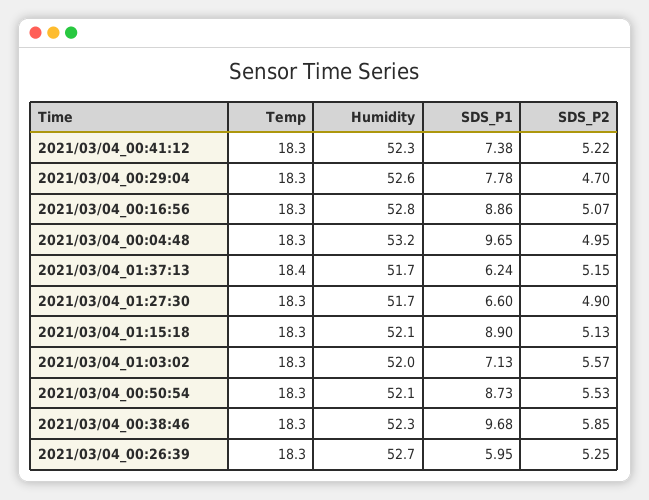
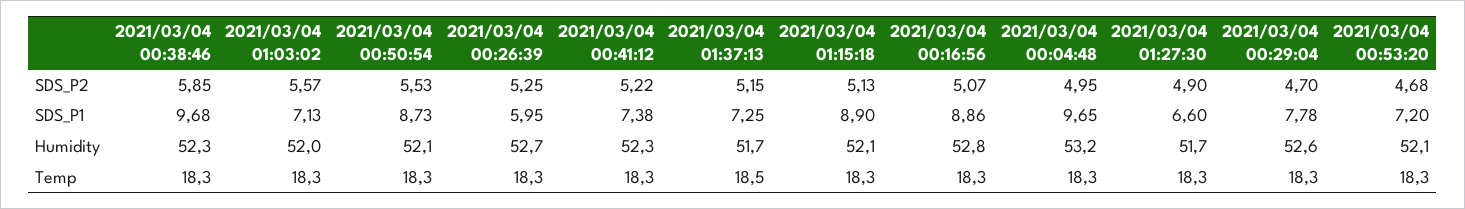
  {
    "Temp": {
      "2021/03/04_00:41:12": 18.3,
      "2021/03/04_00:29:04": 18.3,
      "2021/03/04_00:16:56": 18.3,
      "2021/03/04_00:04:48": 18.3,
-     "2021/03/04_01:37:13": 18.4,
+     "2021/03/04_01:37:13": 18.5,
      "2021/03/04_01:27:30": 18.3,
      "2021/03/04_01:15:18": 18.3,
      "2021/03/04_01:03:02": 18.3,
      "2021/03/04_00:50:54": 18.3,
      "2021/03/04_00:38:46": 18.3,
-     "2021/03/04_00:26:39": 18.3
+     "2021/03/04_00:26:39": 18.3,
+     "2021/03/04 00:53:20": 18.3
    },
    "Humidity": {
      "2021/03/04_00:41:12": 52.3,
      "2021/03/04_00:29:04": 52.6,
      "2021/03/04_00:16:56": 52.8,
      "2021/03/04_00:04:48": 53.2,
      "2021/03/04_01:37:13": 51.7,
      "2021/03/04_01:27:30": 51.7,
      "2021/03/04_01:15:18": 52.1,
      "2021/03/04_01:03:02": 52,
      "2021/03/04_00:50:54": 52.1,
      "2021/03/04_00:38:46": 52.3,
-     "2021/03/04_00:26:39": 52.7
+     "2021/03/04_00:26:39": 52.7,
+     "2021/03/04 00:53:20": 52.1
    },
    "SDS_P1": {
      "2021/03/04_00:41:12": 7.38,
      "2021/03/04_00:29:04": 7.78,
      "2021/03/04_00:16:56": 8.86,
      "2021/03/04_00:04:48": 9.65,
-     "2021/03/04_01:37:13": 6.24,
+     "2021/03/04_01:37:13": 7.25,
      "2021/03/04_01:27:30": 6.6,
      "2021/03/04_01:15:18": 8.9,
      "2021/03/04_01:03:02": 7.13,
      "2021/03/04_00:50:54": 8.73,
      "2021/03/04_00:38:46": 9.68,
-     "2021/03/04_00:26:39": 5.95
+     "2021/03/04_00:26:39": 5.95,
+     "2021/03/04 00:53:20": 7.2
    },
    "SDS_P2": {
      "2021/03/04_00:41:12": 5.22,
      "2021/03/04_00:29:04": 4.7,
      "2021/03/04_00:16:56": 5.07,
      "2021/03/04_00:04:48": 4.95,
      "2021/03/04_01:37:13": 5.15,
      "2021/03/04_01:27:30": 4.9,
      "2021/03/04_01:15:18": 5.13,
      "2021/03/04_01:03:02": 5.57,
      "2021/03/04_00:50:54": 5.53,
      "2021/03/04_00:38:46": 5.85,
-     "2021/03/04_00:26:39": 5.25
+     "2021/03/04_00:26:39": 5.25,
+     "2021/03/04 00:53:20": 4.68
    }
  }

